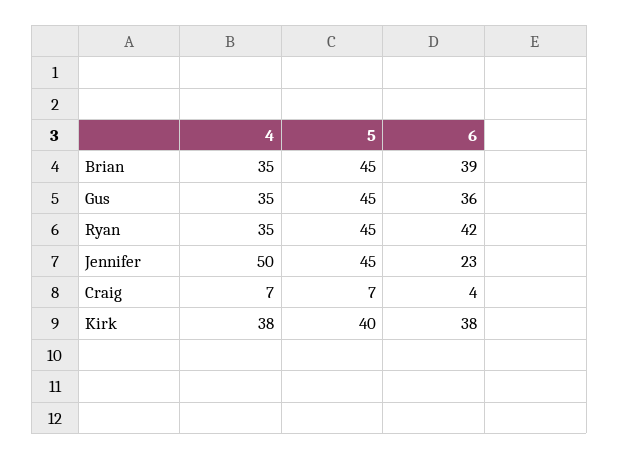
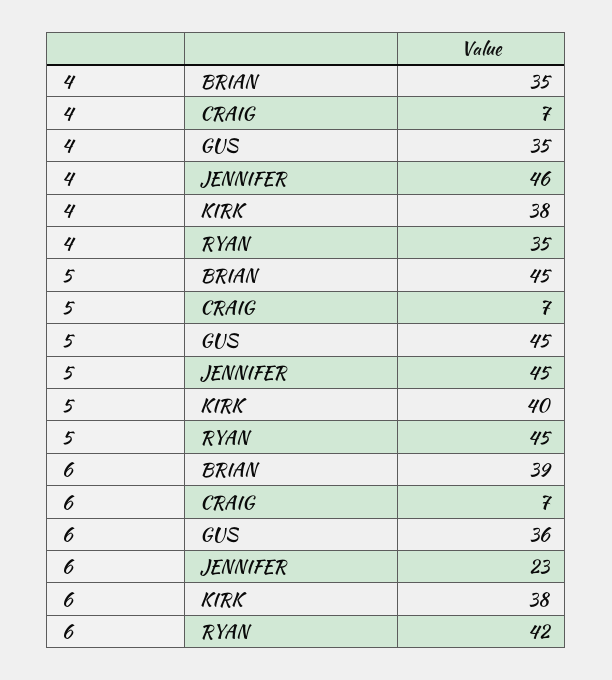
  {
    "4": {
      "Brian": 35,
      "Gus": 35,
      "Ryan": 35,
-     "Jennifer": 50,
+     "Jennifer": 46,
      "Craig": 7,
      "Kirk": 38
    },
    "5": {
      "Brian": 45,
      "Gus": 45,
      "Ryan": 45,
      "Jennifer": 45,
      "Craig": 7,
      "Kirk": 40
    },
    "6": {
      "Brian": 39,
      "Gus": 36,
      "Ryan": 42,
      "Jennifer": 23,
-     "Craig": 4,
+     "Craig": 7,
      "Kirk": 38
    }
  }

